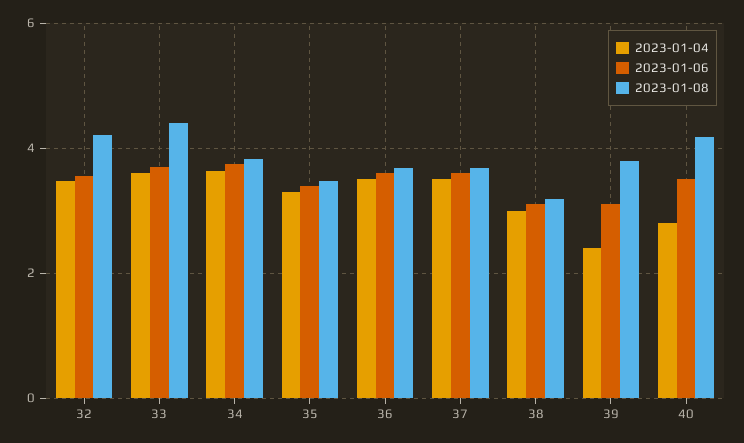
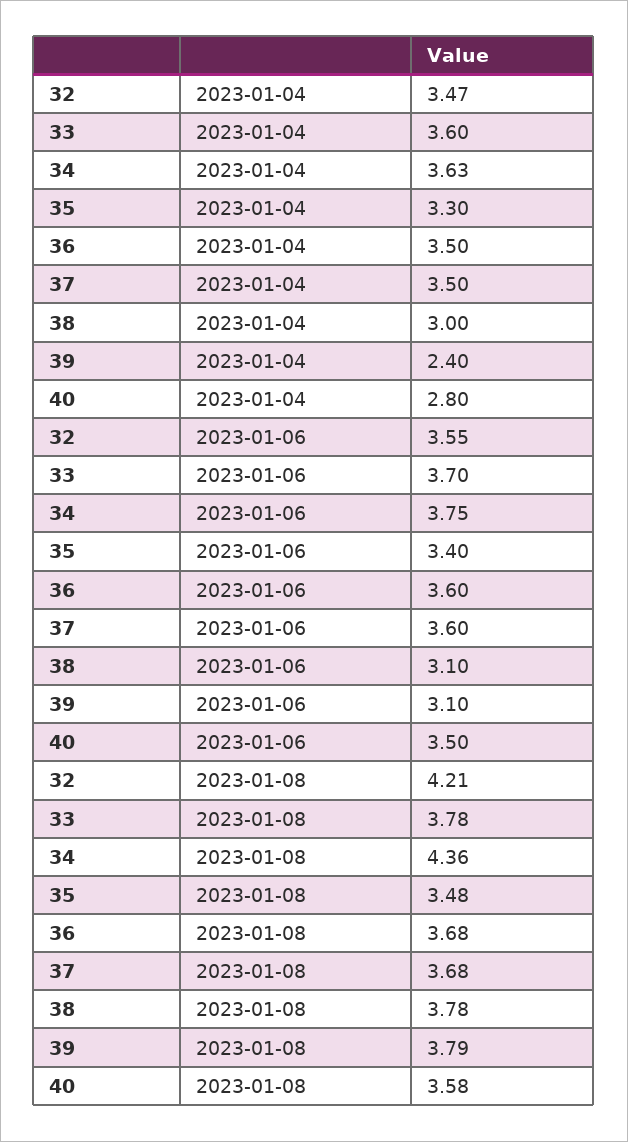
  {
    "2023-01-04": {
      "32": 3.47,
      "33": 3.6,
      "34": 3.63,
      "35": 3.3,
      "36": 3.5,
      "37": 3.5,
      "38": 3,
      "39": 2.4,
      "40": 2.8
    },
    "2023-01-06": {
      "32": 3.55,
      "33": 3.7,
      "34": 3.75,
      "35": 3.4,
      "36": 3.6,
      "37": 3.6,
      "38": 3.1,
      "39": 3.1,
      "40": 3.5
    },
    "2023-01-08": {
      "32": 4.21,
-     "33": 4.4,
+     "33": 3.78,
-     "34": 3.8,
+     "34": 4.36,
      "35": 3.48,
      "36": 3.68,
      "37": 3.68,
-     "38": 3.2,
+     "38": 3.78,
      "39": 3.79,
-     "40": 4.2
+     "40": 3.58
    }
  }

